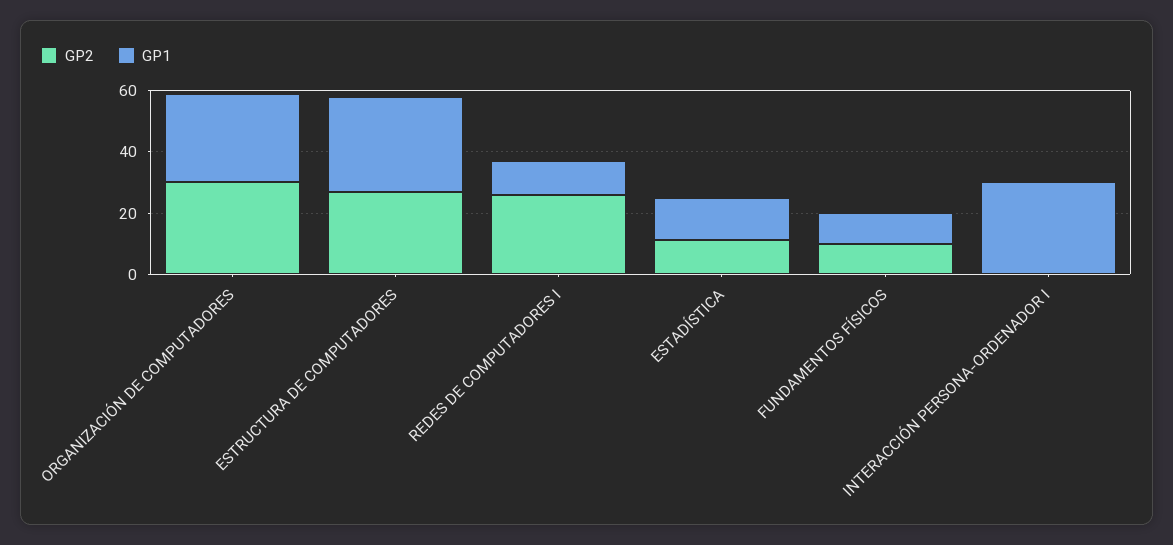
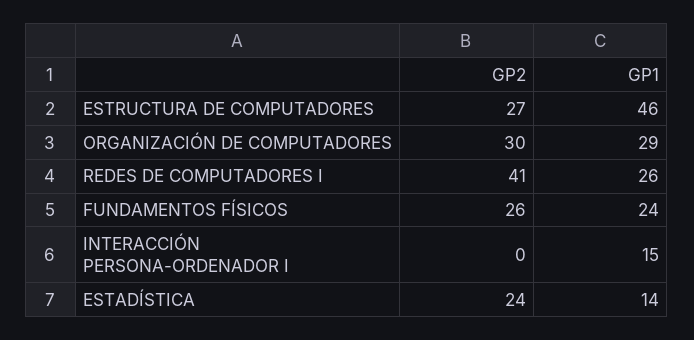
  {
    "GP2": {
      "ORGANIZACIÓN DE COMPUTADORES": 30,
      "ESTRUCTURA DE COMPUTADORES": 27,
-     "REDES DE COMPUTADORES I": 25,
+     "REDES DE COMPUTADORES I": 41,
-     "ESTADÍSTICA": 10,
+     "ESTADÍSTICA": 24,
-     "FUNDAMENTOS FÍSICOS": 10,
+     "FUNDAMENTOS FÍSICOS": 26,
      "INTERACCIÓN PERSONA-ORDENADOR I": 0
    },
    "GP1": {
      "ORGANIZACIÓN DE COMPUTADORES": 29,
-     "ESTRUCTURA DE COMPUTADORES": 30,
+     "ESTRUCTURA DE COMPUTADORES": 46,
-     "REDES DE COMPUTADORES I": 10,
+     "REDES DE COMPUTADORES I": 26,
      "ESTADÍSTICA": 14,
-     "FUNDAMENTOS FÍSICOS": 10,
+     "FUNDAMENTOS FÍSICOS": 24,
-     "INTERACCIÓN PERSONA-ORDENADOR I": 30
+     "INTERACCIÓN PERSONA-ORDENADOR I": 15
    }
  }

